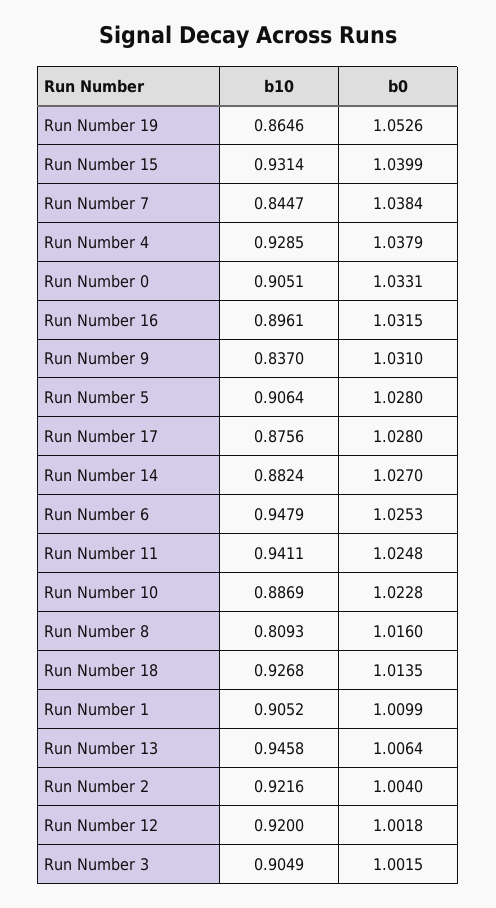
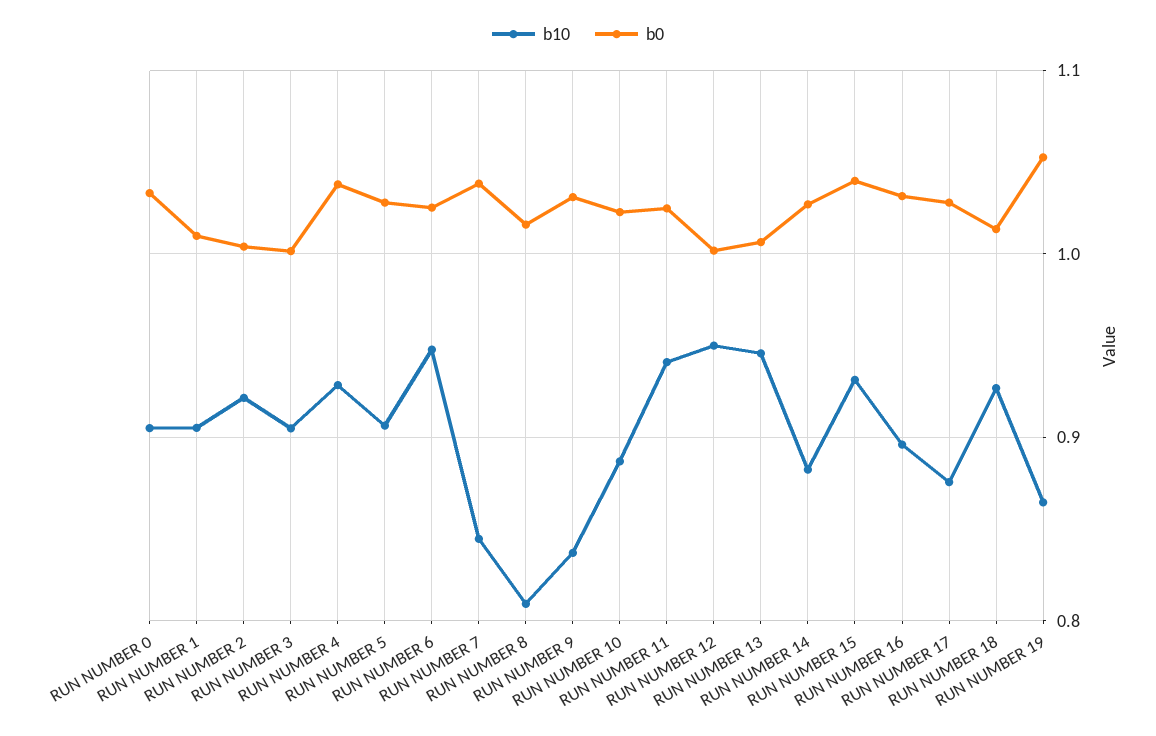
  {
    "b10": {
      "Run Number 19": 0.8646,
      "Run Number 15": 0.9314,
      "Run Number 7": 0.8447,
      "Run Number 4": 0.9285,
      "Run Number 0": 0.9051,
      "Run Number 16": 0.8961,
      "Run Number 9": 0.837,
      "Run Number 5": 0.9064,
      "Run Number 17": 0.8756,
      "Run Number 14": 0.8824,
      "Run Number 6": 0.9479,
      "Run Number 11": 0.9411,
      "Run Number 10": 0.8869,
      "Run Number 8": 0.8093,
      "Run Number 18": 0.9268,
      "Run Number 1": 0.9052,
      "Run Number 13": 0.9458,
      "Run Number 2": 0.9216,
-     "Run Number 12": 0.92,
+     "Run Number 12": 0.95,
      "Run Number 3": 0.9049
    },
    "b0": {
      "Run Number 19": 1.0526,
      "Run Number 15": 1.0399,
      "Run Number 7": 1.0384,
      "Run Number 4": 1.0379,
      "Run Number 0": 1.0331,
      "Run Number 16": 1.0315,
      "Run Number 9": 1.031,
      "Run Number 5": 1.028,
      "Run Number 17": 1.028,
      "Run Number 14": 1.027,
      "Run Number 6": 1.0253,
      "Run Number 11": 1.0248,
      "Run Number 10": 1.0228,
      "Run Number 8": 1.016,
      "Run Number 18": 1.0135,
      "Run Number 1": 1.0099,
      "Run Number 13": 1.0064,
      "Run Number 2": 1.004,
      "Run Number 12": 1.0018,
      "Run Number 3": 1.0015
    }
  }

